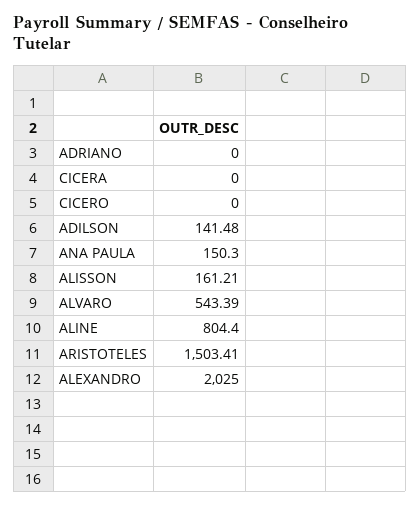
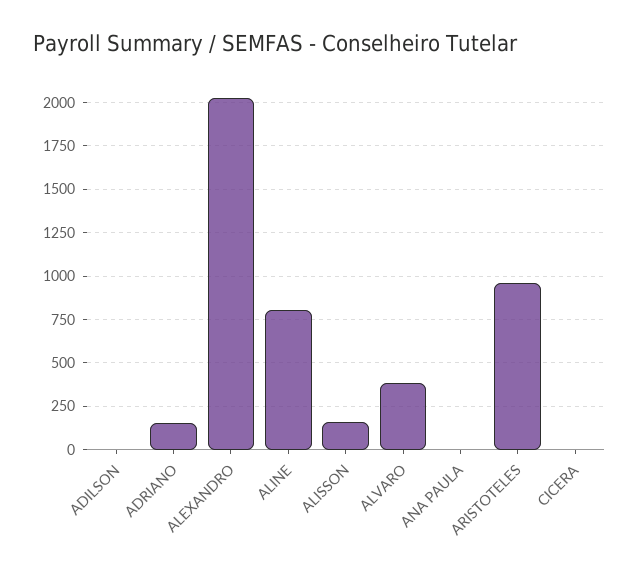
  {
-   "ADRIANO": 0,
+   "ADRIANO": 150,
    "CICERA": 0,
-   "CICERO": 0,
-   "ADILSON": 141.48,
+   "ADILSON": 0,
-   "ANA PAULA": 150.3,
+   "ANA PAULA": 0,
    "ALISSON": 161.21,
-   "ALVARO": 543.39,
+   "ALVARO": 400,
    "ALINE": 804.4,
-   "ARISTOTELES": 1503.41,
+   "ARISTOTELES": 950,
    "ALEXANDRO": 2025
  }

